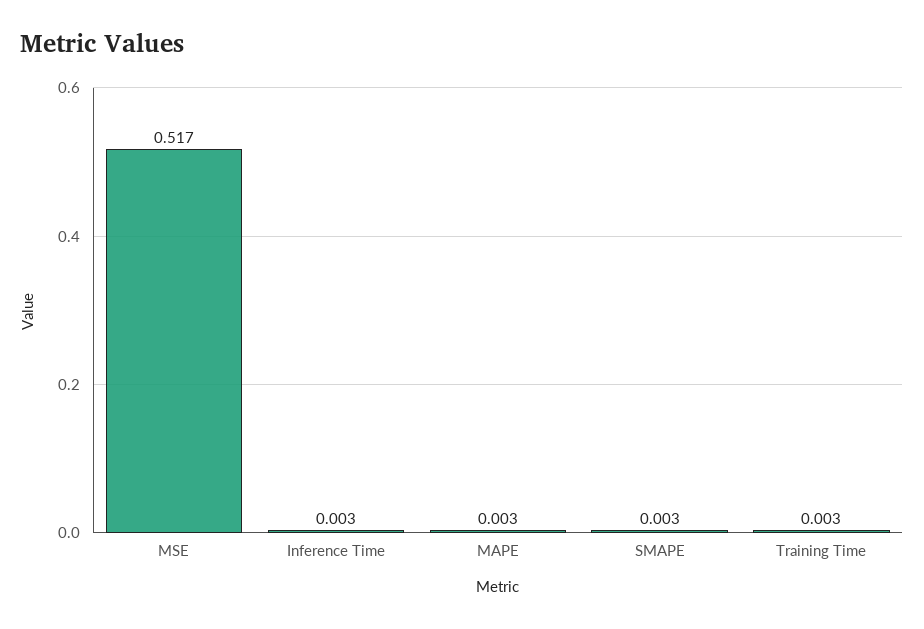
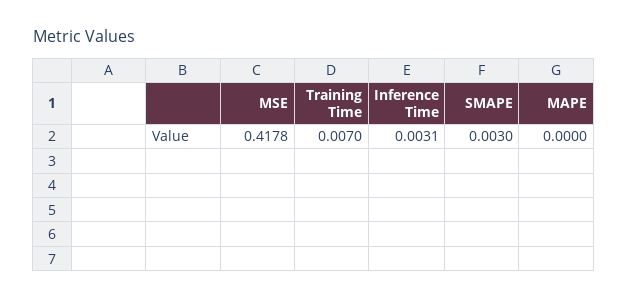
  {
-   "MSE": 0.517,
+   "MSE": 0.4178,
    "Inference Time": 0.0031,
-   "MAPE": 0.003,
+   "MAPE": 0,
    "SMAPE": 0.003,
-   "Training Time": 0.003
+   "Training Time": 0.007
  }

